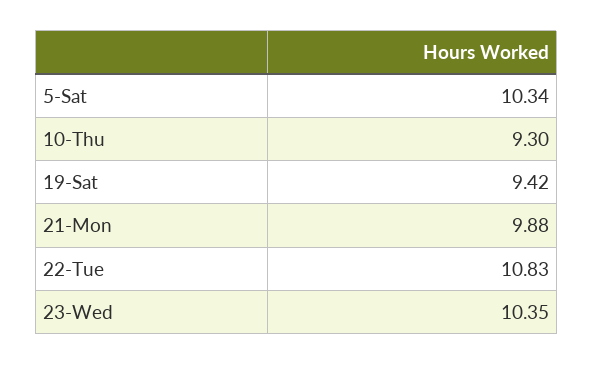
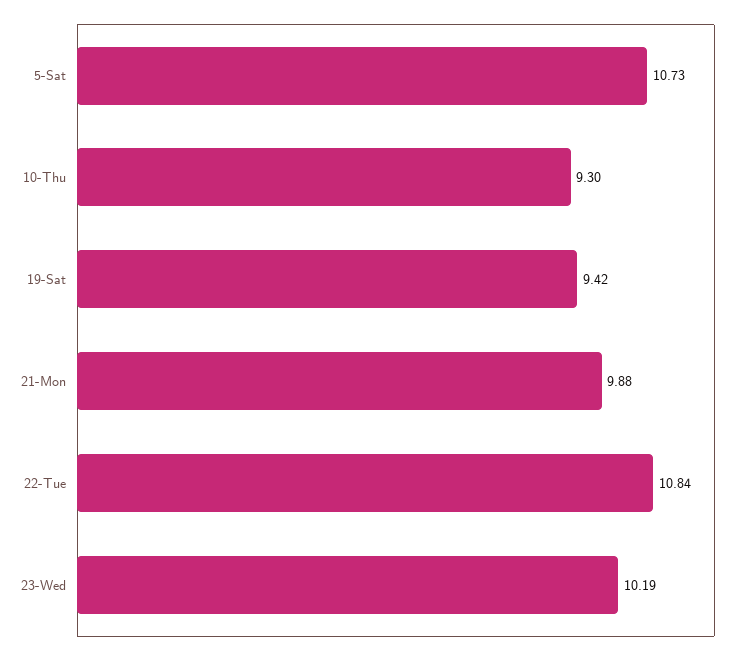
  {
-   "5-Sat": 10.34,
+   "5-Sat": 10.73,
    "10-Thu": 9.3,
    "19-Sat": 9.42,
    "21-Mon": 9.88,
-   "22-Tue": 10.83,
+   "22-Tue": 10.84,
-   "23-Wed": 10.35
+   "23-Wed": 10.19
  }

